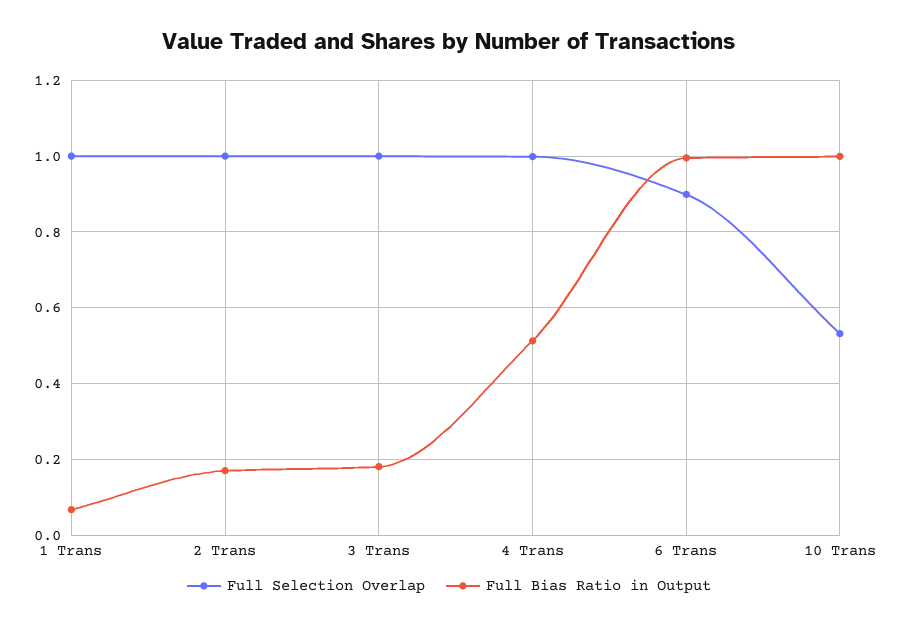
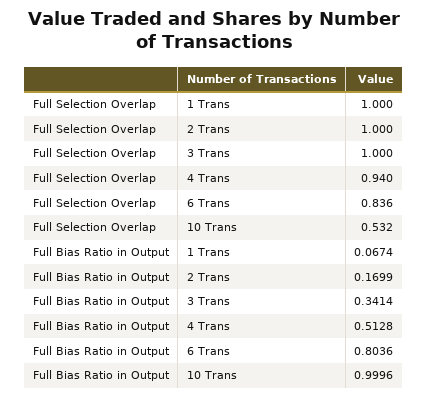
  {
    "Full Selection Overlap": {
      "1 Trans": 1,
      "2 Trans": 1,
      "3 Trans": 1,
-     "4 Trans": 1,
+     "4 Trans": 0.94,
-     "6 Trans": 0.9,
+     "6 Trans": 0.836,
      "10 Trans": 0.532
    },
    "Full Bias Ratio in Output": {
      "1 Trans": 0.0674,
      "2 Trans": 0.1699,
-     "3 Trans": 0.18,
+     "3 Trans": 0.3414,
      "4 Trans": 0.5128,
-     "6 Trans": 1,
+     "6 Trans": 0.8036,
      "10 Trans": 0.9996
    }
  }

